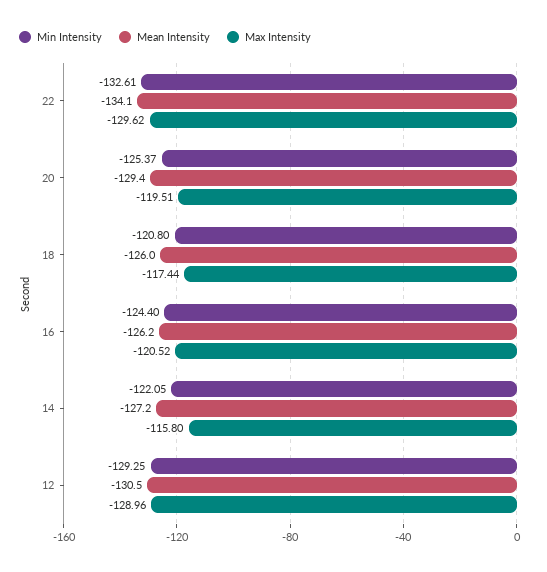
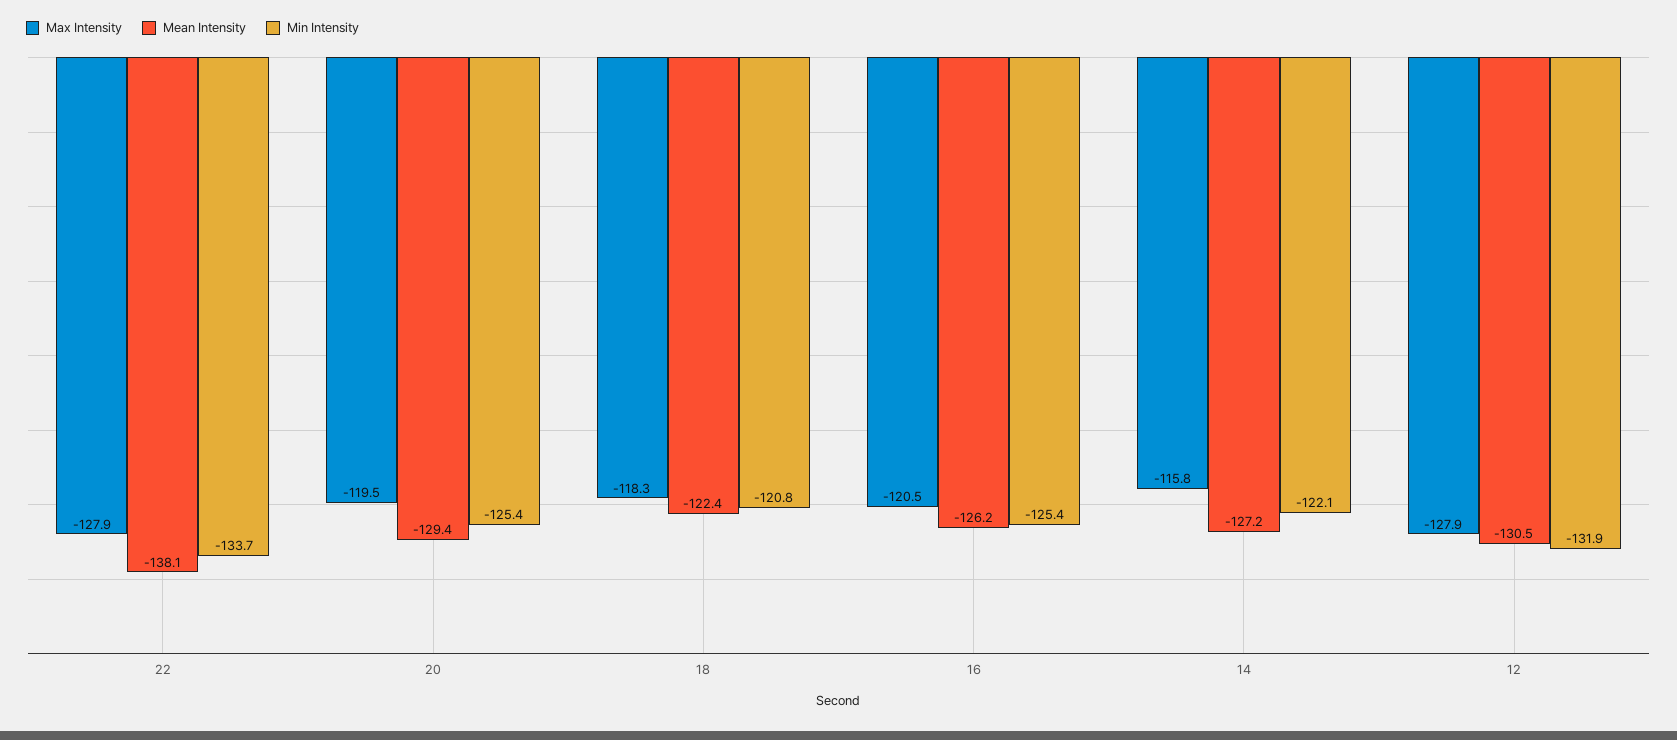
  {
    "Min Intensity": {
-     "22": -132.61,
+     "22": -133.7,
      "20": -125.37,
      "18": -120.8,
-     "16": -124.4,
+     "16": -125.4,
      "14": -122.05,
-     "12": -129.25
+     "12": -131.9
    },
    "Mean Intensity": {
-     "22": -134.1,
+     "22": -138.1,
      "20": -129.4,
-     "18": -126,
+     "18": -122.4,
      "16": -126.2,
      "14": -127.2,
      "12": -130.5
    },
    "Max Intensity": {
-     "22": -129.62,
+     "22": -127.9,
      "20": -119.51,
-     "18": -117.44,
+     "18": -118.3,
      "16": -120.52,
      "14": -115.8,
-     "12": -128.96
+     "12": -127.9
    }
  }

